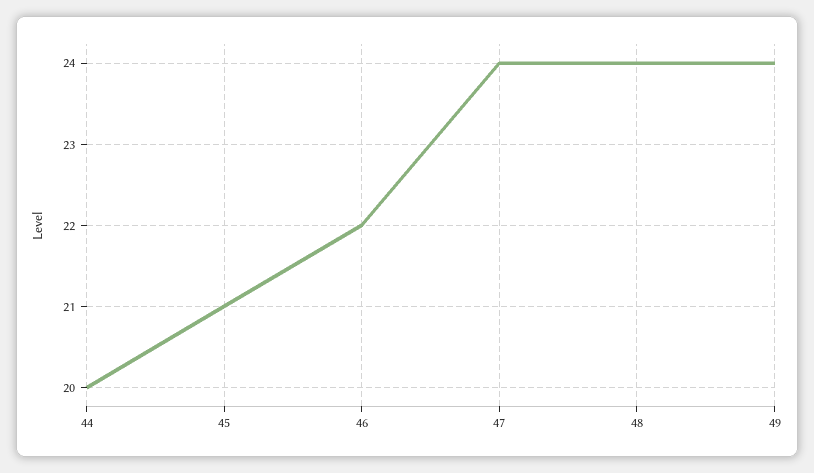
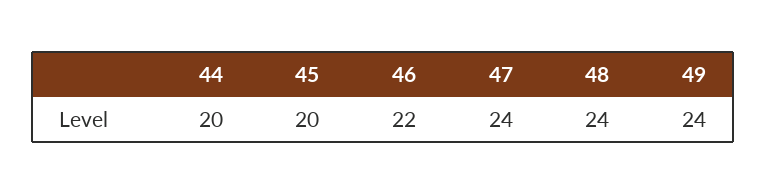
  {
    "44": 20,
-   "45": 21,
+   "45": 20,
    "46": 22,
    "47": 24,
    "48": 24,
    "49": 24
  }

